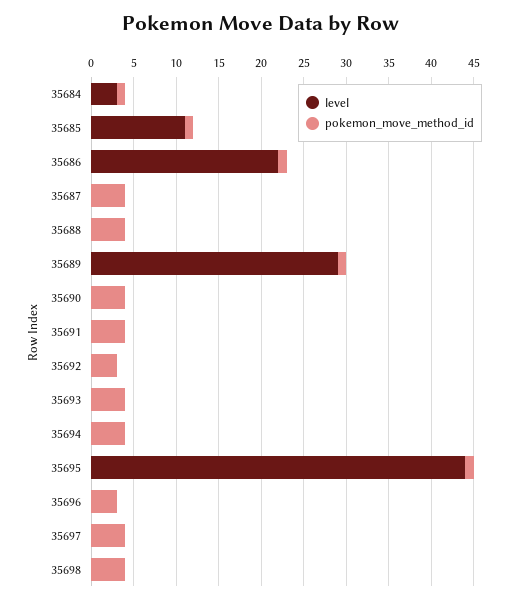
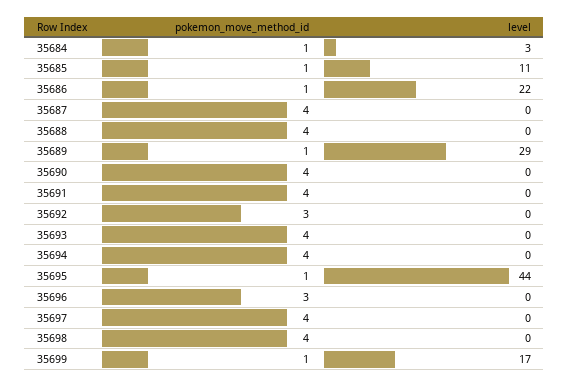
  {
    "level": {
      "35684": 3,
      "35685": 11,
      "35686": 22,
      "35687": 0,
      "35688": 0,
      "35689": 29,
      "35690": 0,
      "35691": 0,
      "35692": 0,
      "35693": 0,
      "35694": 0,
      "35695": 44,
      "35696": 0,
      "35697": 0,
-     "35698": 0
+     "35698": 0,
+     "35699": 17
    },
    "pokemon_move_method_id": {
      "35684": 1,
      "35685": 1,
      "35686": 1,
      "35687": 4,
      "35688": 4,
      "35689": 1,
      "35690": 4,
      "35691": 4,
      "35692": 3,
      "35693": 4,
      "35694": 4,
      "35695": 1,
      "35696": 3,
      "35697": 4,
-     "35698": 4
+     "35698": 4,
+     "35699": 1
    }
  }

